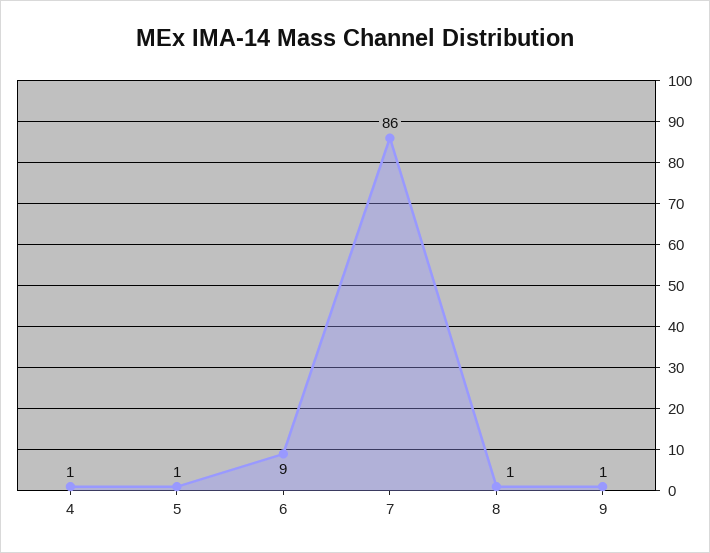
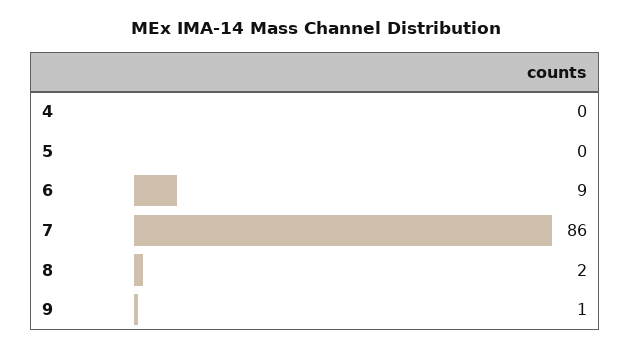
  {
-   "4": 1,
+   "4": 0,
-   "5": 1,
+   "5": 0,
    "6": 9,
    "7": 86,
-   "8": 1,
+   "8": 2,
    "9": 1
  }

